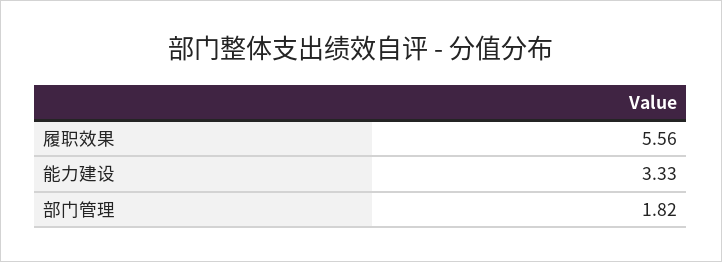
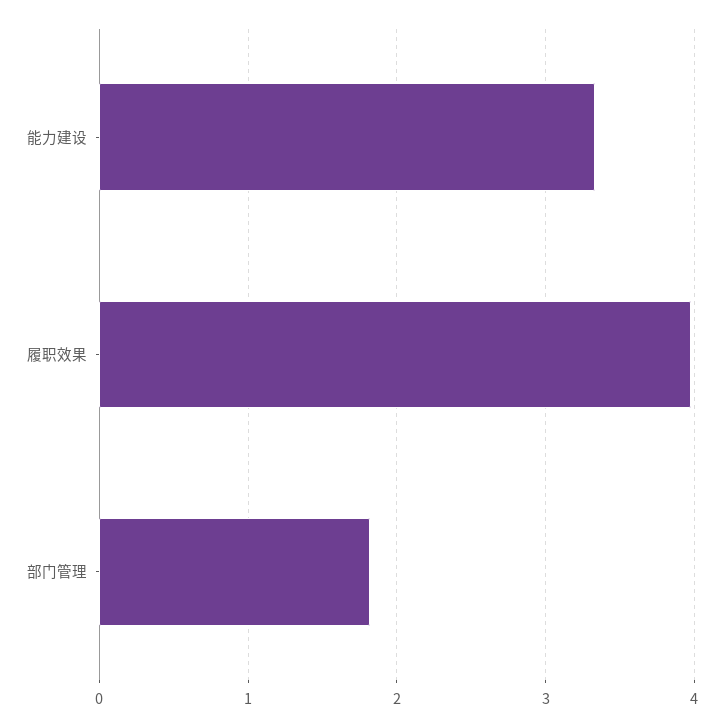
  {
-   "履职效果": 5.56,
+   "履职效果": 4,
    "能力建设": 3.33,
    "部门管理": 1.82
  }

